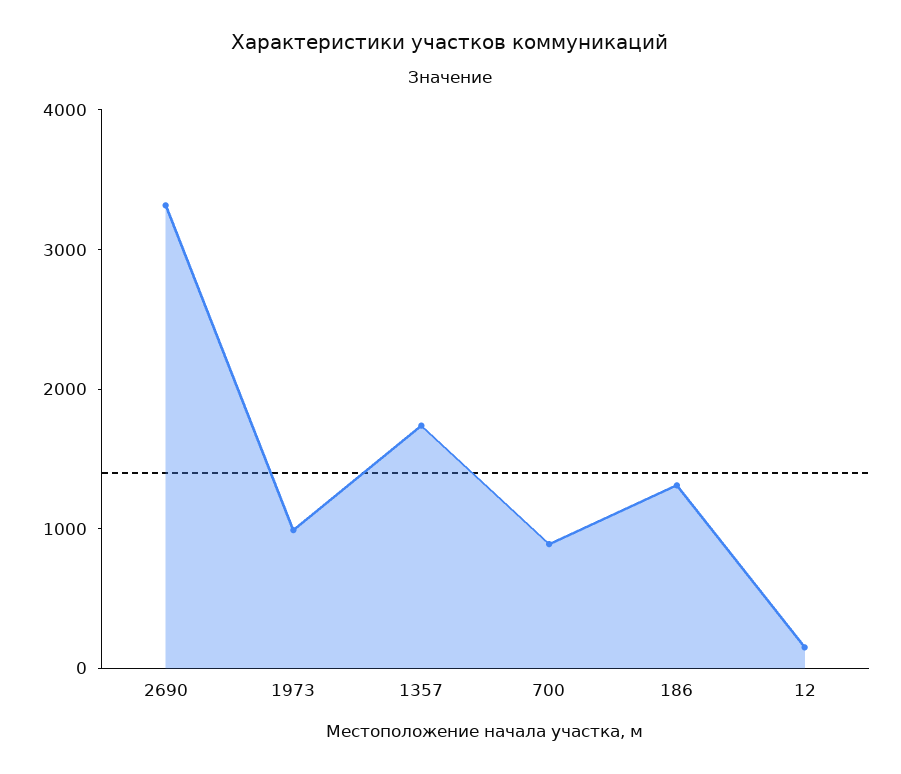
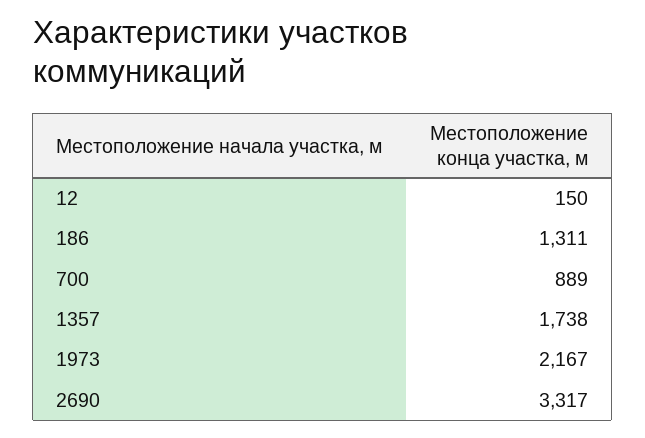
  {
    "2690": 3317,
-   "1973": 1000,
+   "1973": 2167,
    "1357": 1738,
    "700": 889,
    "186": 1311,
    "12": 150
  }

